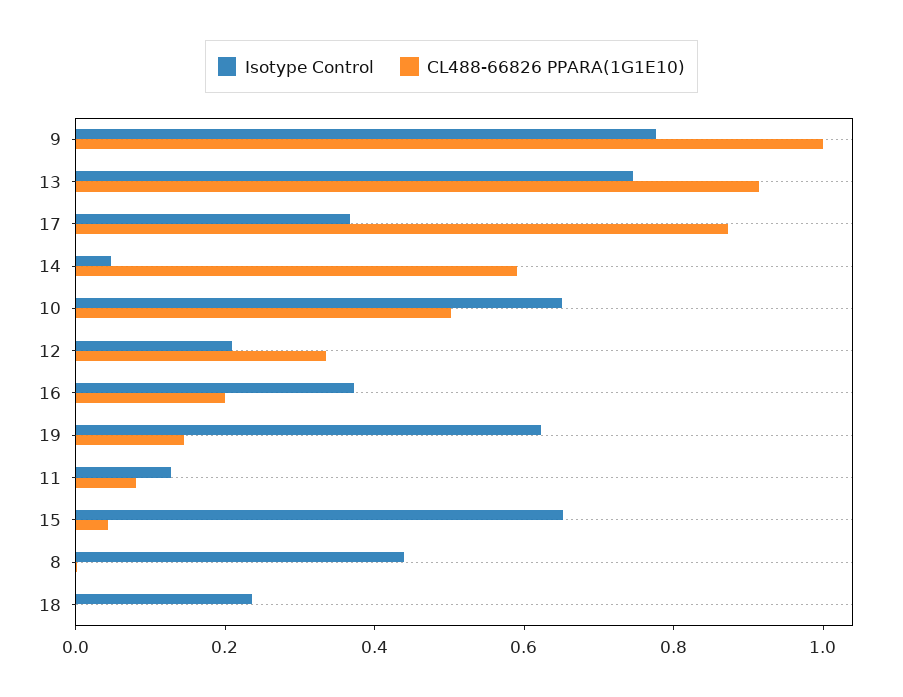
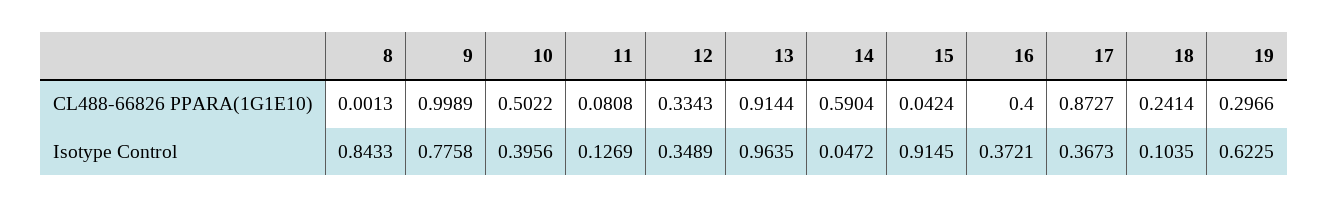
  {
    "Isotype Control": {
      "9": 0.7758,
-     "13": 0.75,
+     "13": 0.9635,
      "17": 0.3673,
      "14": 0.0472,
-     "10": 0.65,
+     "10": 0.3956,
-     "12": 0.2,
+     "12": 0.3489,
      "16": 0.3721,
      "19": 0.6225,
      "11": 0.1269,
-     "15": 0.65,
+     "15": 0.9145,
-     "8": 0.45,
+     "8": 0.8433,
-     "18": 0.25
+     "18": 0.1035
    },
    "CL488-66826 PPARA(1G1E10)": {
      "9": 0.9989,
      "13": 0.9144,
      "17": 0.8727,
      "14": 0.5904,
      "10": 0.5022,
      "12": 0.3343,
-     "16": 0.2,
+     "16": 0.4,
-     "19": 0.15,
+     "19": 0.2966,
      "11": 0.0808,
      "15": 0.0424,
      "8": 0.0013,
-     "18": 0
+     "18": 0.2414
    }
  }

